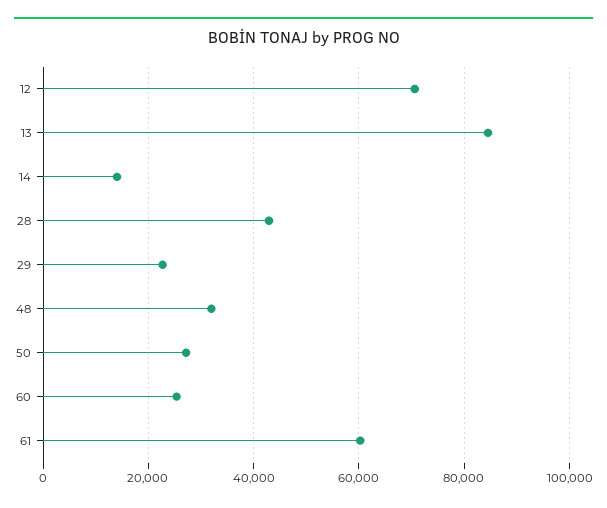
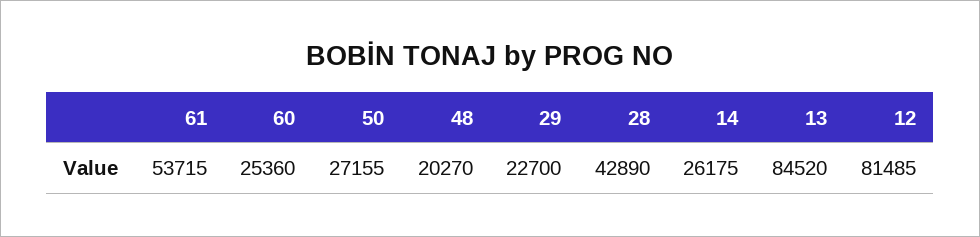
  {
-   "12": 70000,
+   "12": 81485,
    "13": 84520,
-   "14": 14000,
+   "14": 26175,
    "28": 42890,
    "29": 22700,
-   "48": 32000,
+   "48": 20270,
    "50": 27155,
    "60": 25360,
-   "61": 60000
+   "61": 53715
  }

